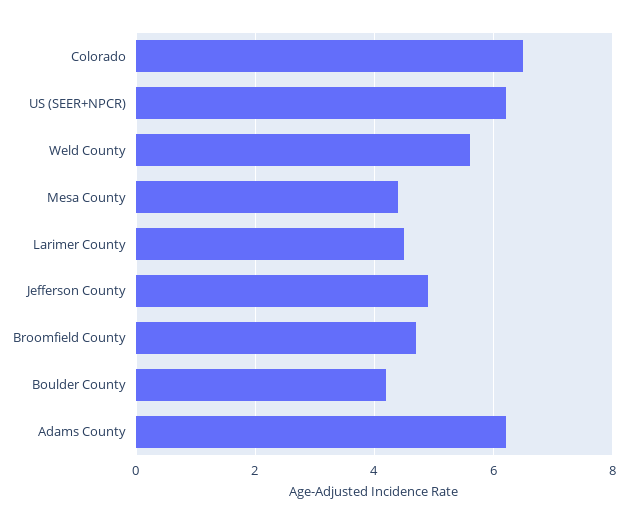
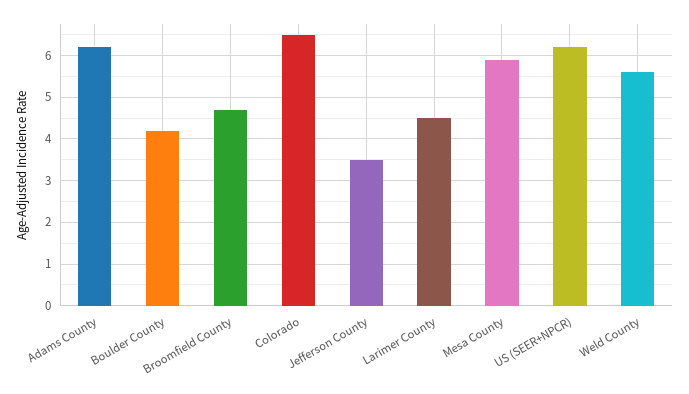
  {
    "Colorado": 6.5,
    "US (SEER+NPCR)": 6,
    "Weld County": 5.5,
-   "Mesa County": 4.5,
+   "Mesa County": 6,
    "Larimer County": 4.5,
-   "Jefferson County": 5,
+   "Jefferson County": 3.5,
    "Broomfield County": 4.5,
    "Boulder County": 4,
    "Adams County": 6
  }

